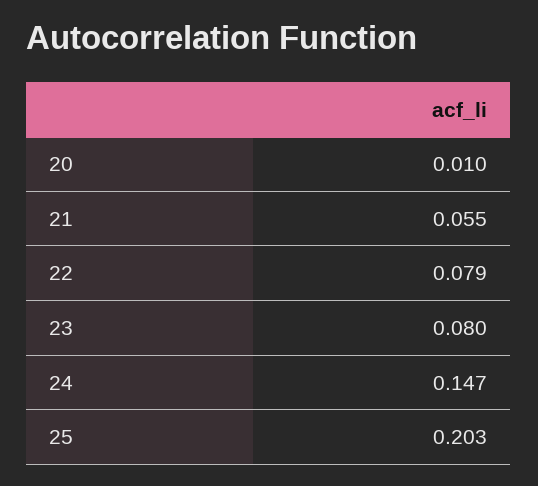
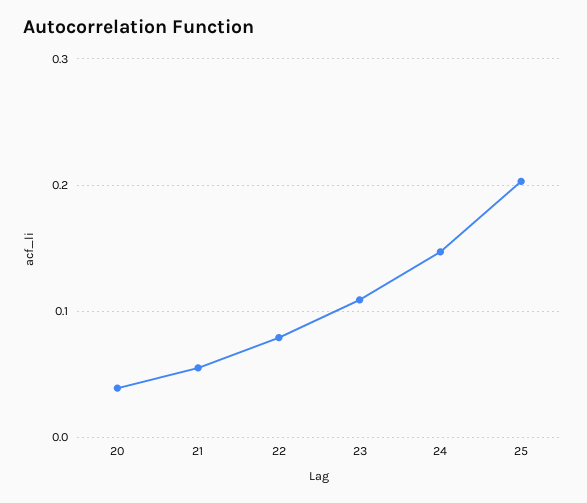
  {
-   "20": 0.01,
+   "20": 0.04,
    "21": 0.055,
    "22": 0.079,
-   "23": 0.08,
+   "23": 0.11,
    "24": 0.147,
    "25": 0.203
  }

